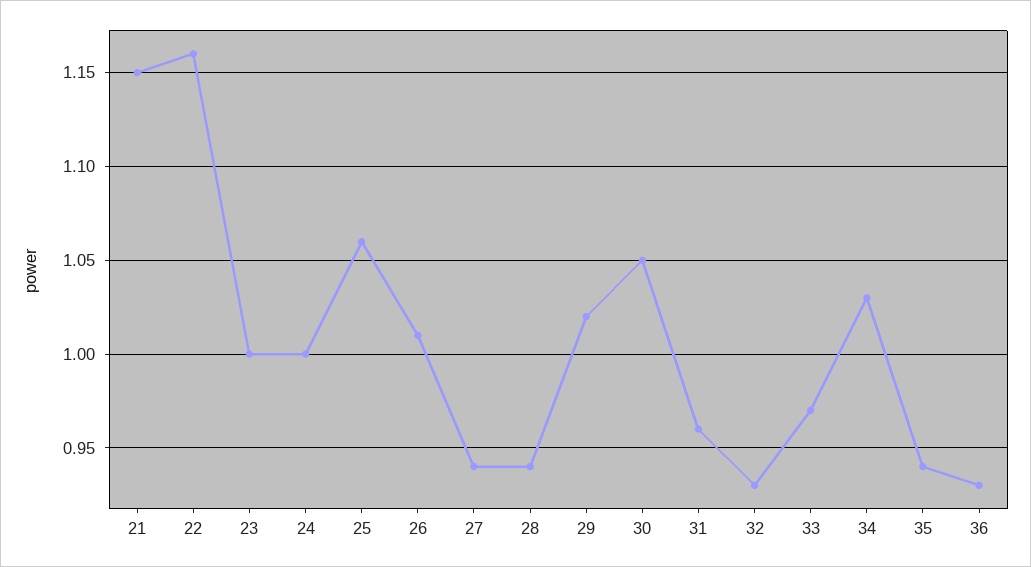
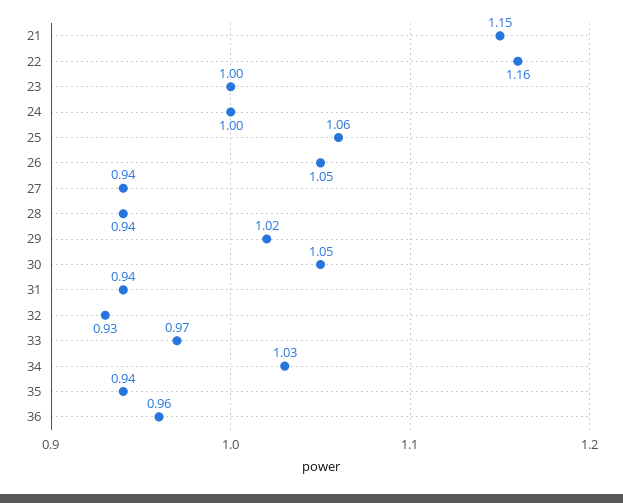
  {
    "21": 1.15,
    "22": 1.16,
    "23": 1,
    "24": 1,
    "25": 1.06,
-   "26": 1.01,
+   "26": 1.05,
    "27": 0.94,
    "28": 0.94,
    "29": 1.02,
    "30": 1.05,
-   "31": 0.96,
+   "31": 0.94,
    "32": 0.93,
    "33": 0.97,
    "34": 1.03,
    "35": 0.94,
-   "36": 0.93
+   "36": 0.96
  }

